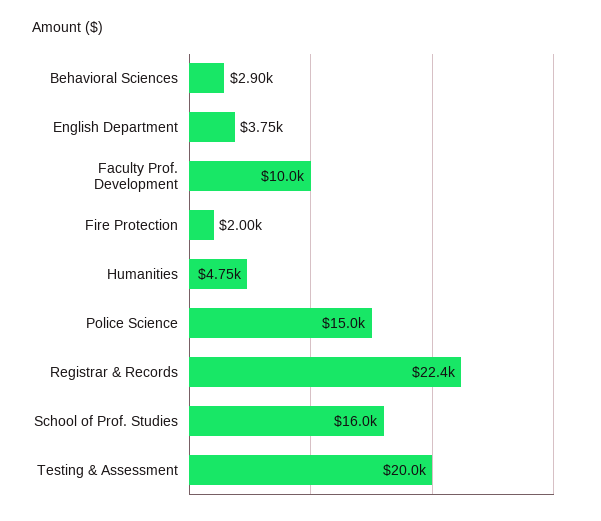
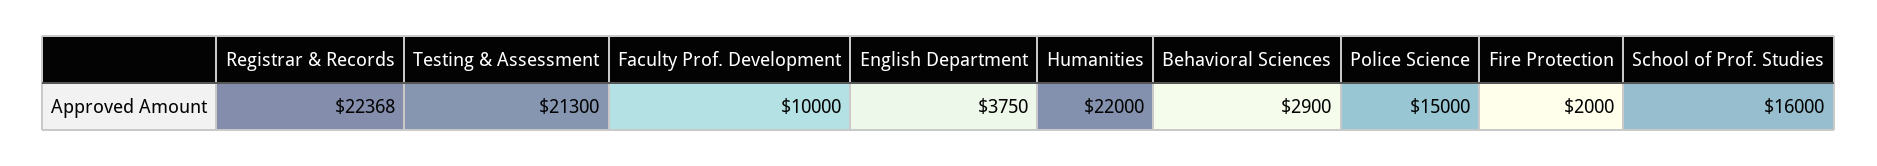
  {
    "Behavioral Sciences": 2900,
    "English Department": 3750,
    "Faculty Prof. Development": 10000,
    "Fire Protection": 2000,
-   "Humanities": 4750,
+   "Humanities": 22000,
    "Police Science": 15000,
    "Registrar & Records": 22368,
    "School of Prof. Studies": 16000,
-   "Testing & Assessment": 20000
+   "Testing & Assessment": 21300
  }

